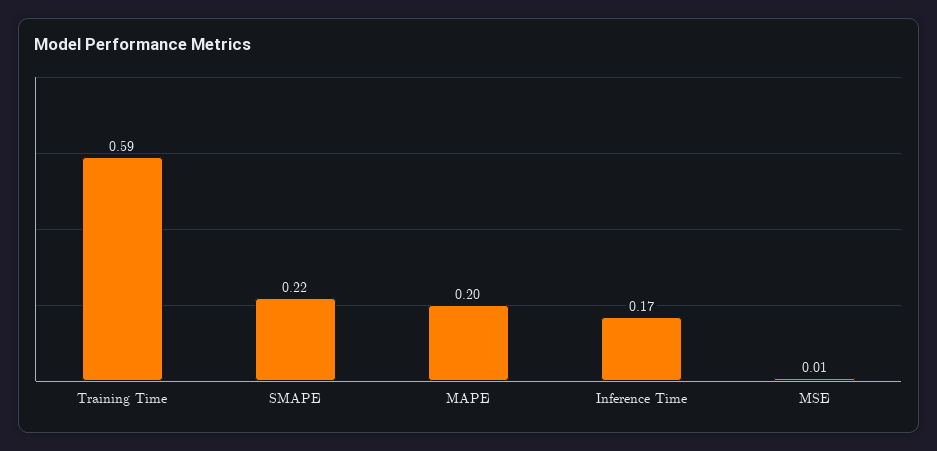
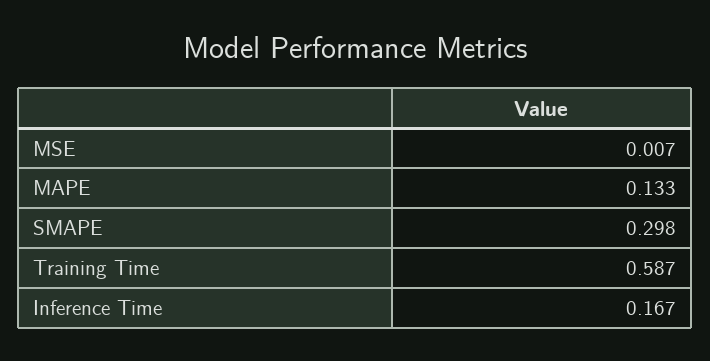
  {
    "Training Time": 0.587,
-   "SMAPE": 0.22,
+   "SMAPE": 0.298,
-   "MAPE": 0.2,
+   "MAPE": 0.133,
    "Inference Time": 0.167,
    "MSE": 0.007
  }

